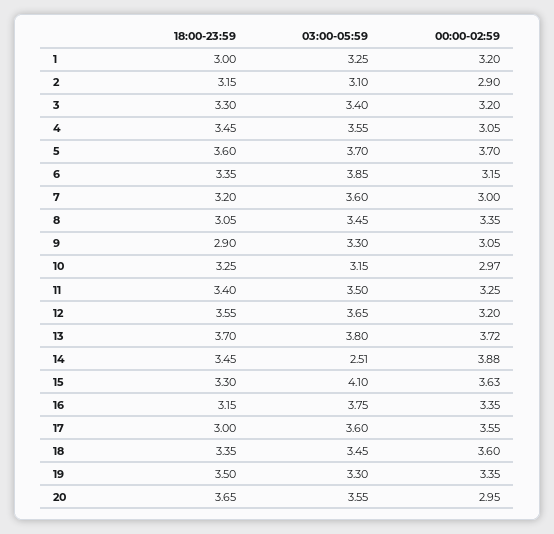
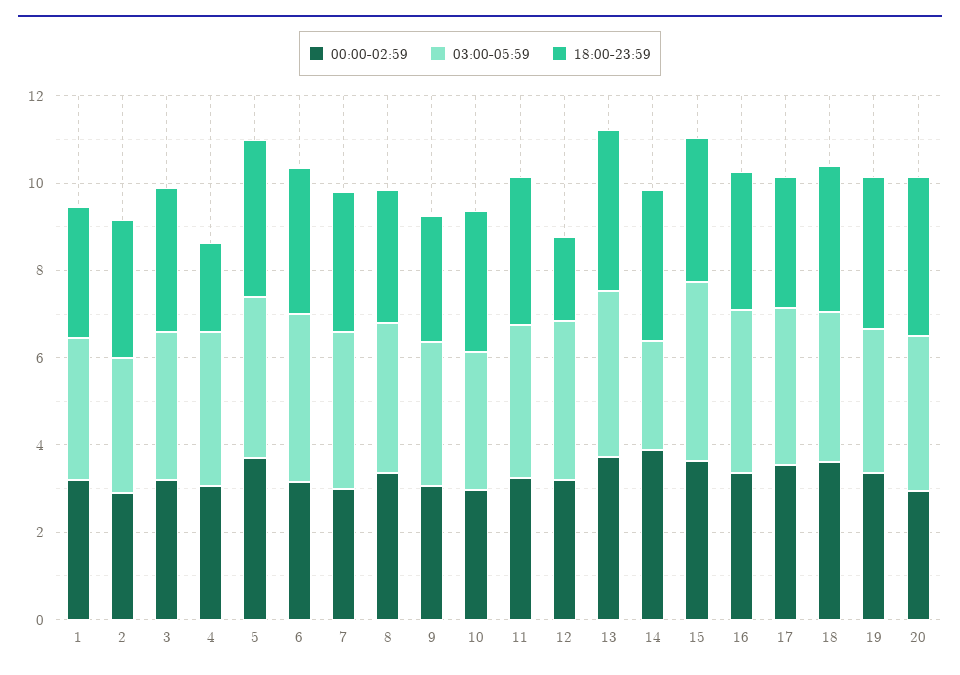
  {
    "18:00-23:59": {
      "1": 3,
      "2": 3.15,
      "3": 3.3,
-     "4": 3.45,
+     "4": 2,
      "5": 3.6,
      "6": 3.35,
      "7": 3.2,
      "8": 3.05,
      "9": 2.9,
      "10": 3.25,
      "11": 3.4,
-     "12": 3.55,
+     "12": 2,
      "13": 3.7,
      "14": 3.45,
      "15": 3.3,
      "16": 3.15,
      "17": 3,
      "18": 3.35,
      "19": 3.5,
      "20": 3.65
    },
    "03:00-05:59": {
      "1": 3.25,
      "2": 3.1,
      "3": 3.4,
      "4": 3.55,
      "5": 3.7,
      "6": 3.85,
      "7": 3.6,
      "8": 3.45,
      "9": 3.3,
      "10": 3.15,
      "11": 3.5,
      "12": 3.65,
      "13": 3.8,
      "14": 2.51,
      "15": 4.1,
      "16": 3.75,
      "17": 3.6,
      "18": 3.45,
      "19": 3.3,
      "20": 3.55
    },
    "00:00-02:59": {
      "1": 3.2,
      "2": 2.9,
      "3": 3.2,
      "4": 3.05,
      "5": 3.7,
      "6": 3.15,
      "7": 3,
      "8": 3.35,
      "9": 3.05,
      "10": 2.97,
      "11": 3.25,
      "12": 3.2,
      "13": 3.72,
      "14": 3.88,
      "15": 3.63,
      "16": 3.35,
      "17": 3.55,
      "18": 3.6,
      "19": 3.35,
      "20": 2.95
    }
  }

